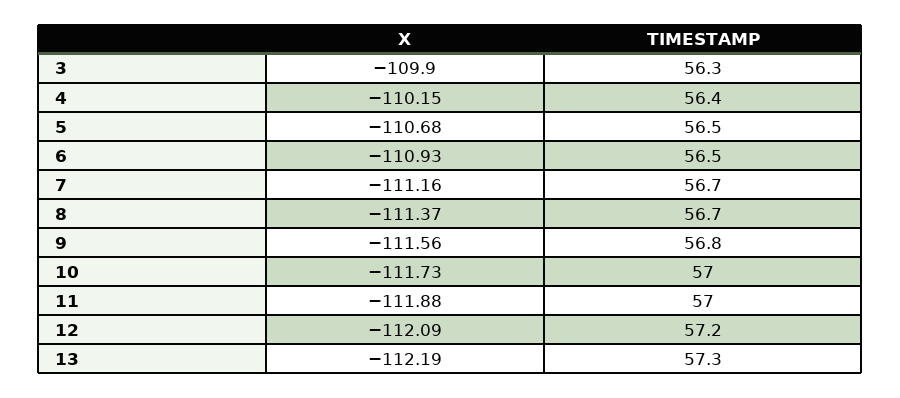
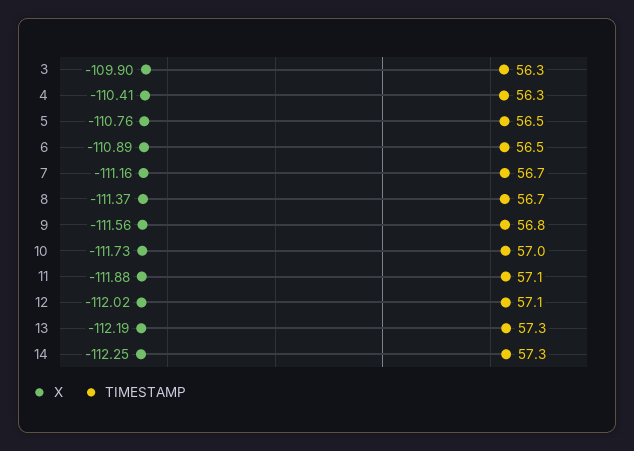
  {
    "X": {
      "3": -109.9,
-     "4": -110.15,
+     "4": -110.41,
-     "5": -110.68,
+     "5": -110.76,
-     "6": -110.93,
+     "6": -110.89,
      "7": -111.16,
      "8": -111.37,
      "9": -111.56,
      "10": -111.73,
      "11": -111.88,
-     "12": -112.09,
+     "12": -112.02,
-     "13": -112.19
+     "13": -112.19,
+     "14": -112.25
    },
    "TIMESTAMP": {
      "3": 56.3,
-     "4": 56.4,
+     "4": 56.3,
      "5": 56.5,
      "6": 56.5,
      "7": 56.7,
      "8": 56.7,
      "9": 56.8,
      "10": 57,
-     "11": 57,
+     "11": 57.1,
-     "12": 57.2,
+     "12": 57.1,
-     "13": 57.3
+     "13": 57.3,
+     "14": 57.3
    }
  }

